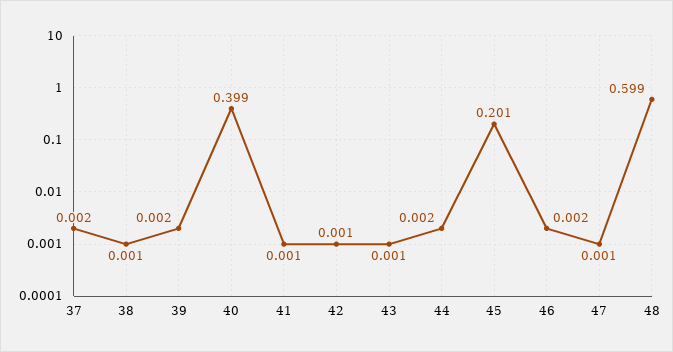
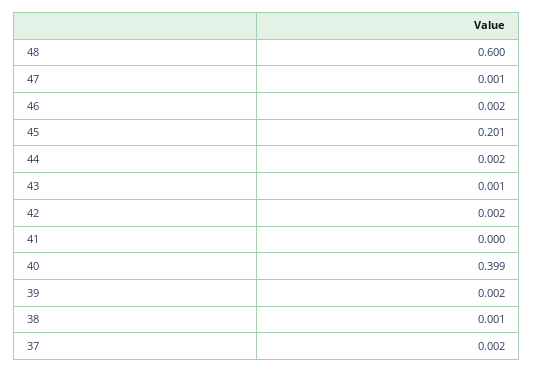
  {
    "37": 0.002,
    "38": 0.001,
    "39": 0.002,
    "40": 0.399,
-   "41": 0.001,
+   "41": 0,
-   "42": 0.001,
+   "42": 0.002,
    "43": 0.001,
    "44": 0.002,
    "45": 0.201,
    "46": 0.002,
    "47": 0.001,
-   "48": 0.599
+   "48": 0.6
  }

